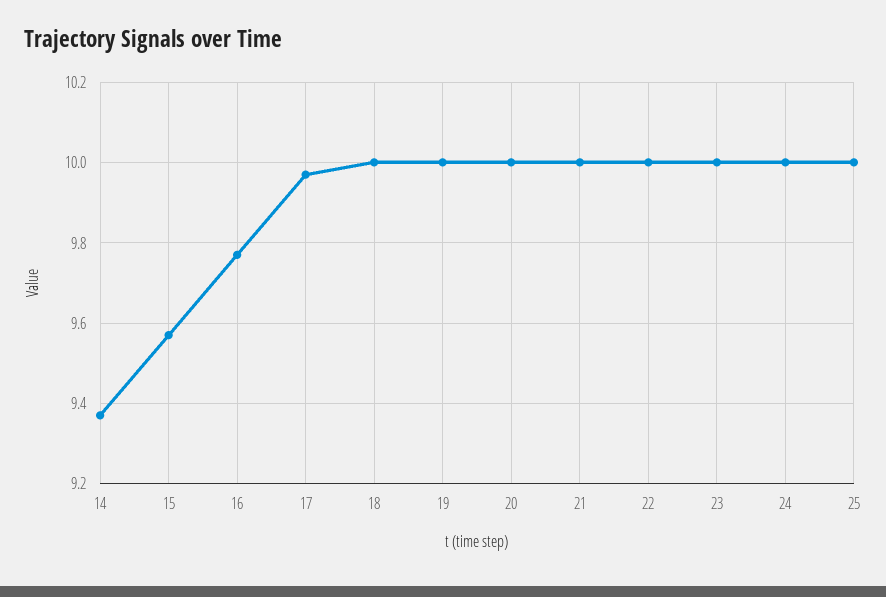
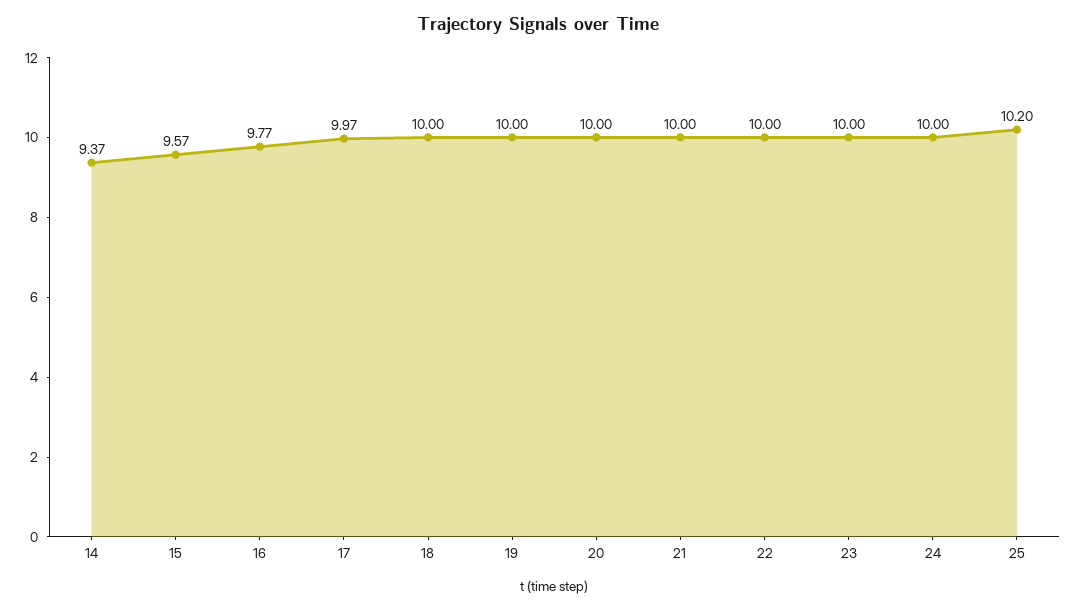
  {
    "14": 9.37,
    "15": 9.57,
    "16": 9.77,
    "17": 9.97,
    "18": 10,
    "19": 10,
    "20": 10,
    "21": 10,
    "22": 10,
    "23": 10,
    "24": 10,
-   "25": 10
+   "25": 10.2
  }

